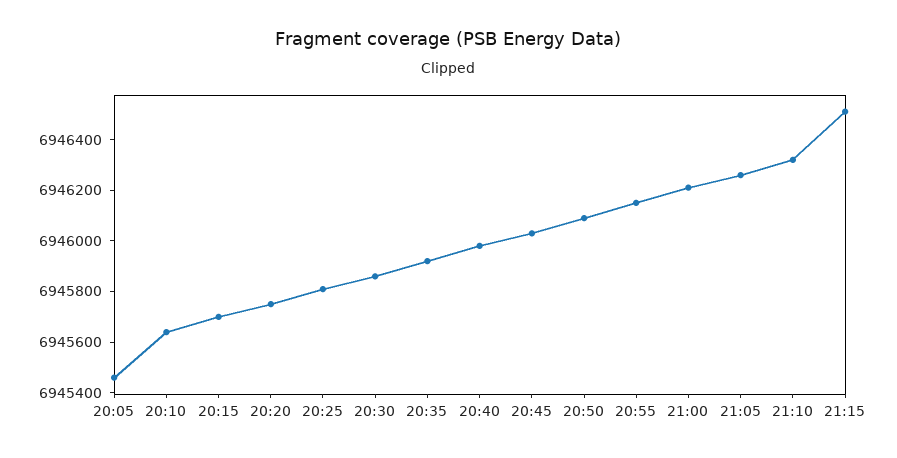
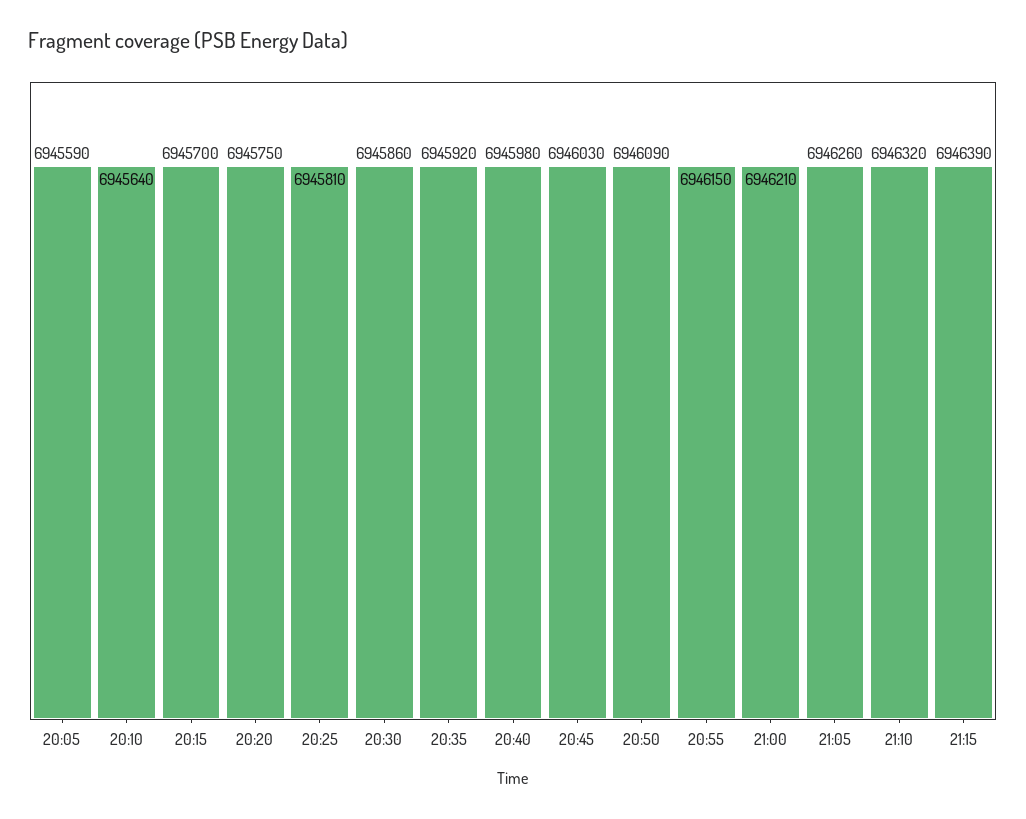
  {
-   "20:05": 6945450,
+   "20:05": 6945590,
    "20:10": 6945640,
    "20:15": 6945700,
    "20:20": 6945750,
    "20:25": 6945810,
    "20:30": 6945860,
    "20:35": 6945920,
    "20:40": 6945980,
    "20:45": 6946030,
    "20:50": 6946090,
    "20:55": 6946150,
    "21:00": 6946210,
    "21:05": 6946260,
    "21:10": 6946320,
-   "21:15": 6946500
+   "21:15": 6946390
  }

